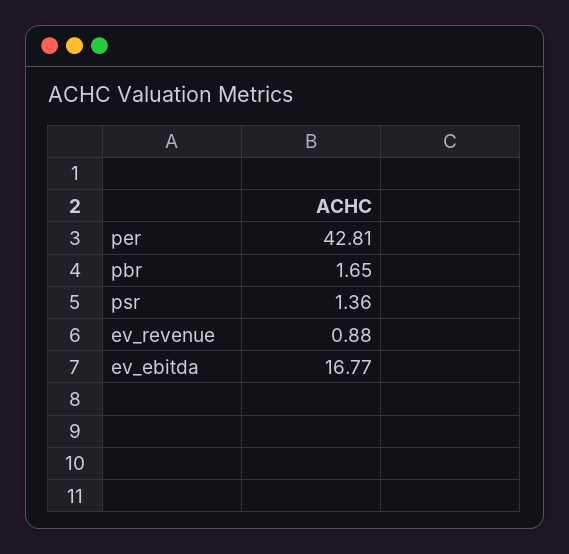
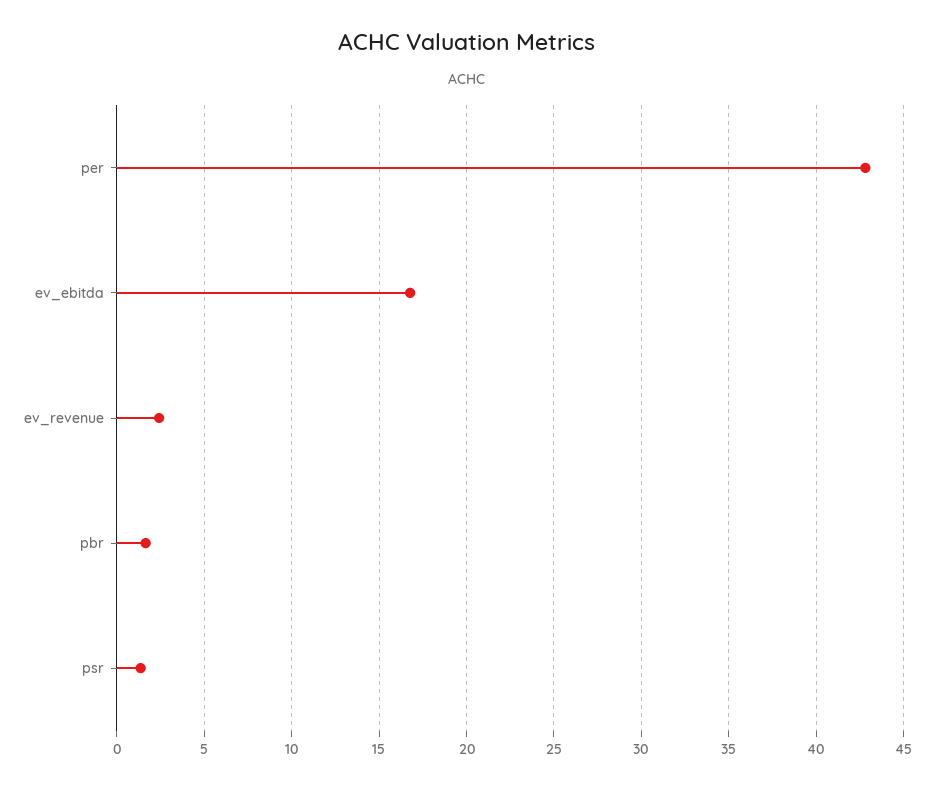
  {
    "per": 42.81,
    "pbr": 1.65,
    "psr": 1.36,
-   "ev_revenue": 0.88,
+   "ev_revenue": 2.5,
    "ev_ebitda": 16.77
  }

